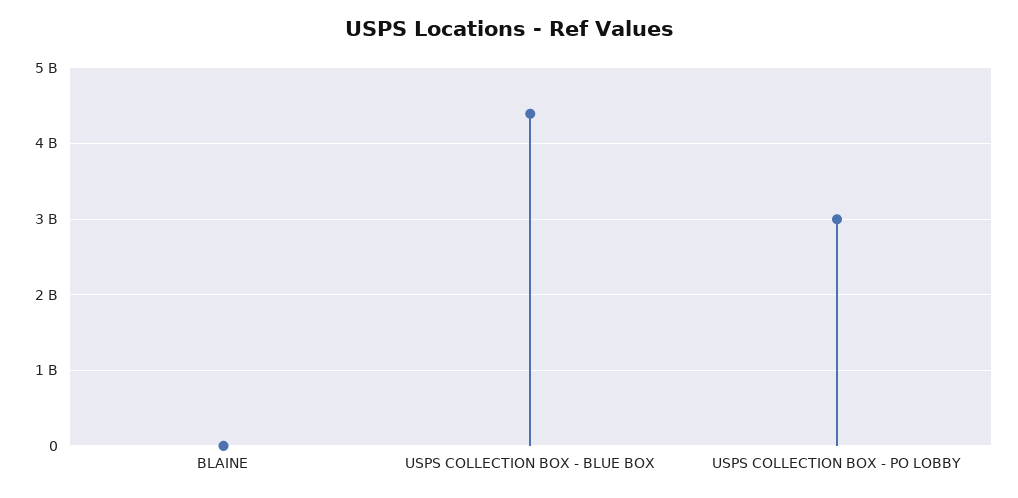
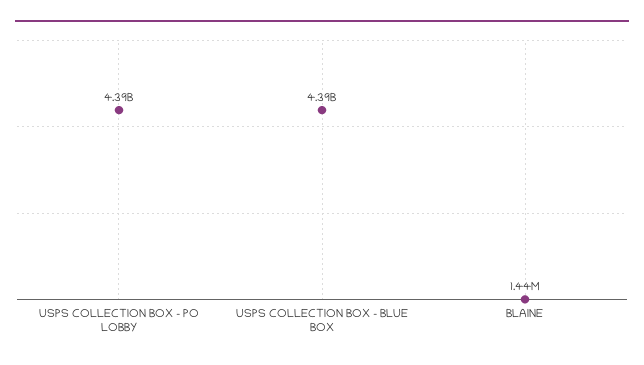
  {
    "BLAINE": 1440000,
    "USPS COLLECTION BOX - BLUE BOX": 4390000000,
-   "USPS COLLECTION BOX - PO LOBBY": 3000000000
+   "USPS COLLECTION BOX - PO LOBBY": 4390000000
  }

